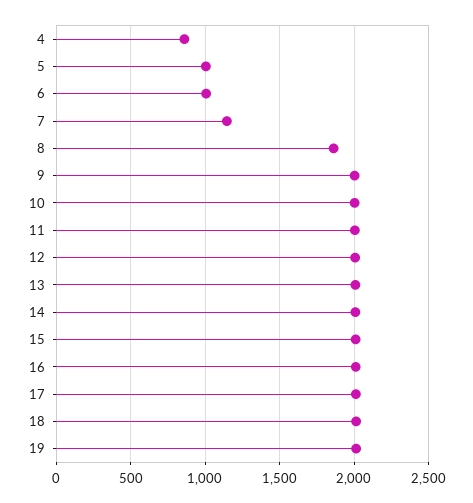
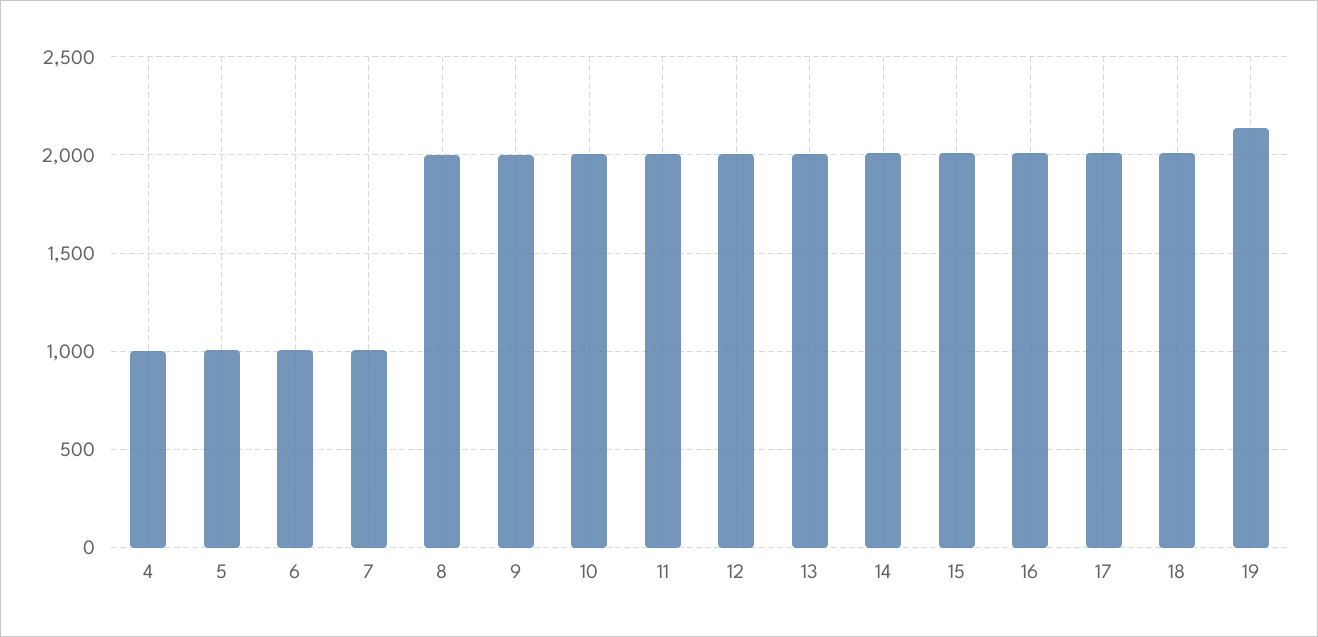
  {
-   "4": 850,
+   "4": 1000,
    "5": 1000,
    "6": 1000,
-   "7": 1150,
+   "7": 1000,
-   "8": 1850,
+   "8": 2000,
    "9": 2000,
    "10": 2000,
    "11": 2000,
    "12": 2000,
    "13": 2000,
    "14": 2000,
    "15": 2000,
    "16": 2000,
    "17": 2000,
    "18": 2000,
-   "19": 2000
+   "19": 2150
  }

